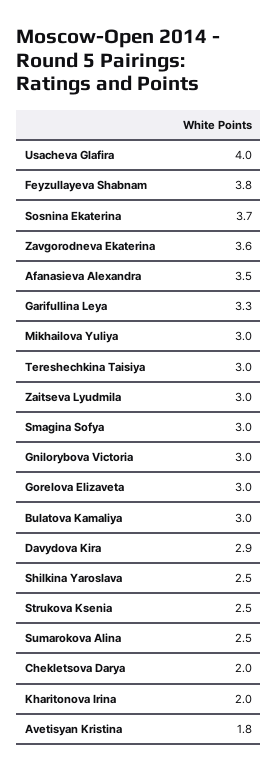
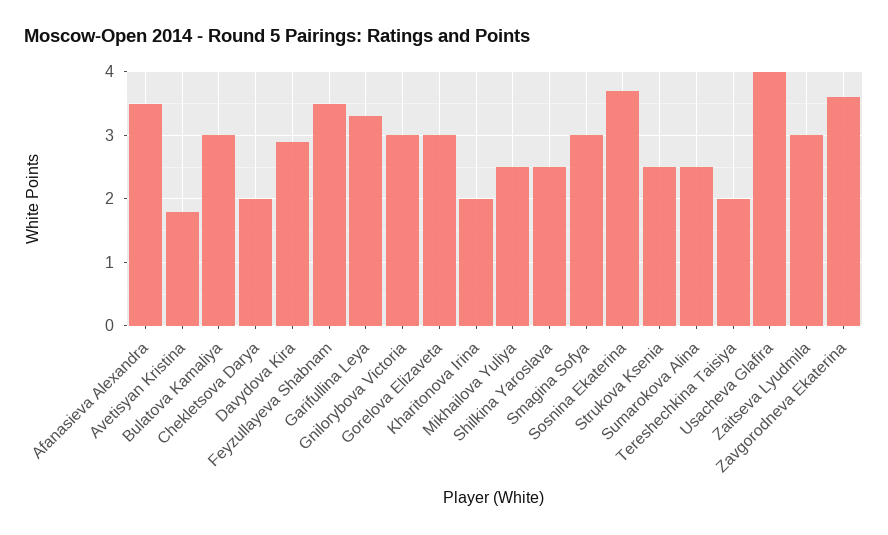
  {
    "Usacheva Glafira": 4,
-   "Feyzullayeva Shabnam": 3.8,
+   "Feyzullayeva Shabnam": 3.5,
    "Sosnina Ekaterina": 3.7,
    "Zavgorodneva Ekaterina": 3.6,
    "Afanasieva Alexandra": 3.5,
    "Garifullina Leya": 3.3,
-   "Mikhailova Yuliya": 3,
+   "Mikhailova Yuliya": 2.5,
-   "Tereshechkina Taisiya": 3,
+   "Tereshechkina Taisiya": 2,
    "Zaitseva Lyudmila": 3,
    "Smagina Sofya": 3,
    "Gnilorybova Victoria": 3,
    "Gorelova Elizaveta": 3,
    "Bulatova Kamaliya": 3,
    "Davydova Kira": 2.9,
    "Shilkina Yaroslava": 2.5,
    "Strukova Ksenia": 2.5,
    "Sumarokova Alina": 2.5,
    "Chekletsova Darya": 2,
    "Kharitonova Irina": 2,
    "Avetisyan Kristina": 1.8
  }

